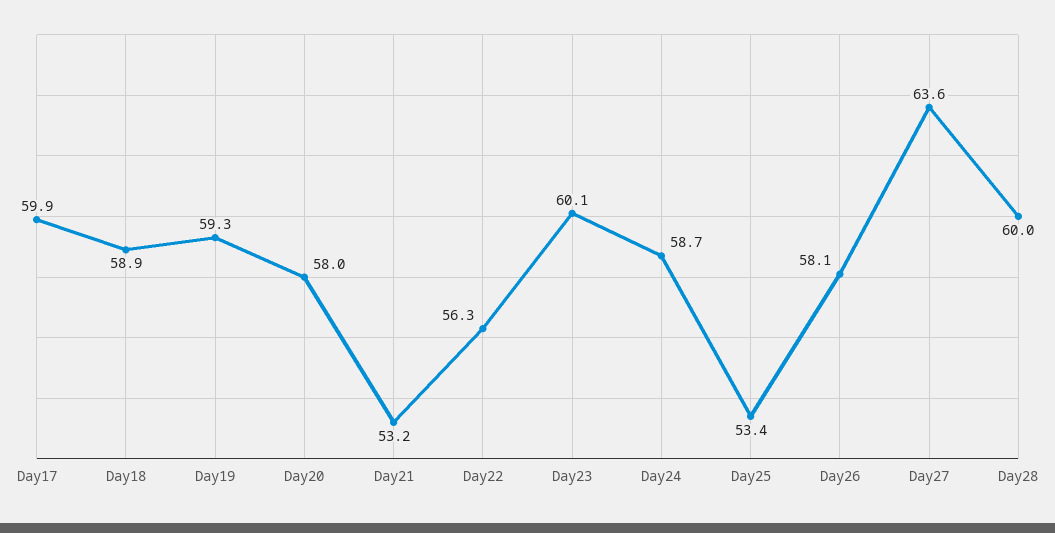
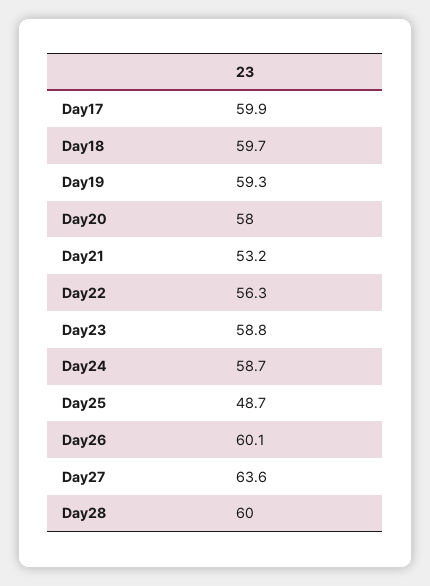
  {
    "Day17": 59.9,
-   "Day18": 58.9,
+   "Day18": 59.7,
    "Day19": 59.3,
    "Day20": 58,
    "Day21": 53.2,
    "Day22": 56.3,
-   "Day23": 60.1,
+   "Day23": 58.8,
    "Day24": 58.7,
-   "Day25": 53.4,
+   "Day25": 48.7,
-   "Day26": 58.1,
+   "Day26": 60.1,
    "Day27": 63.6,
    "Day28": 60
  }

